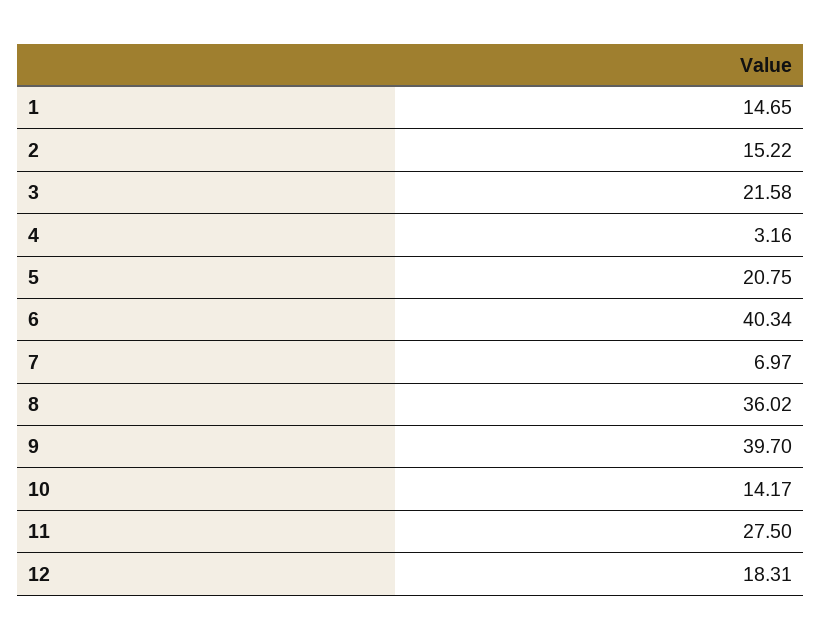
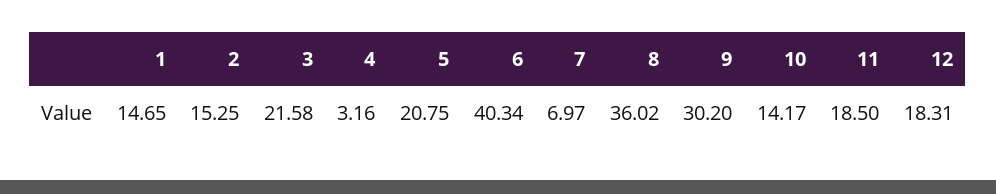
  {
    "1": 14.65,
-   "2": 15.22,
+   "2": 15.25,
    "3": 21.58,
    "4": 3.16,
    "5": 20.75,
    "6": 40.34,
    "7": 6.97,
    "8": 36.02,
-   "9": 39.7,
+   "9": 30.2,
    "10": 14.17,
-   "11": 27.5,
+   "11": 18.5,
    "12": 18.31
  }

